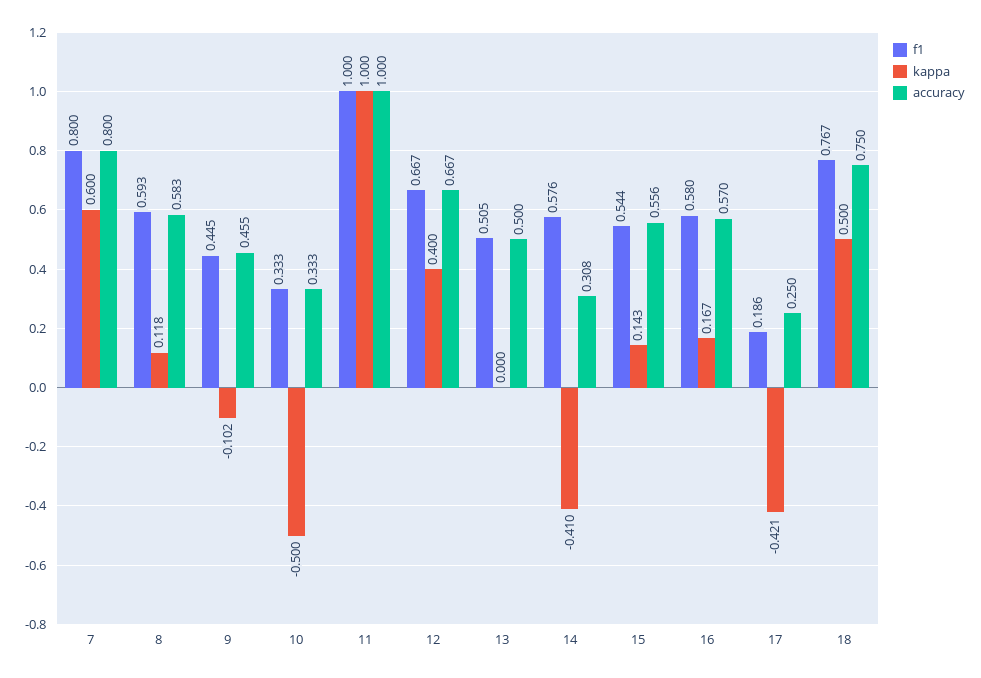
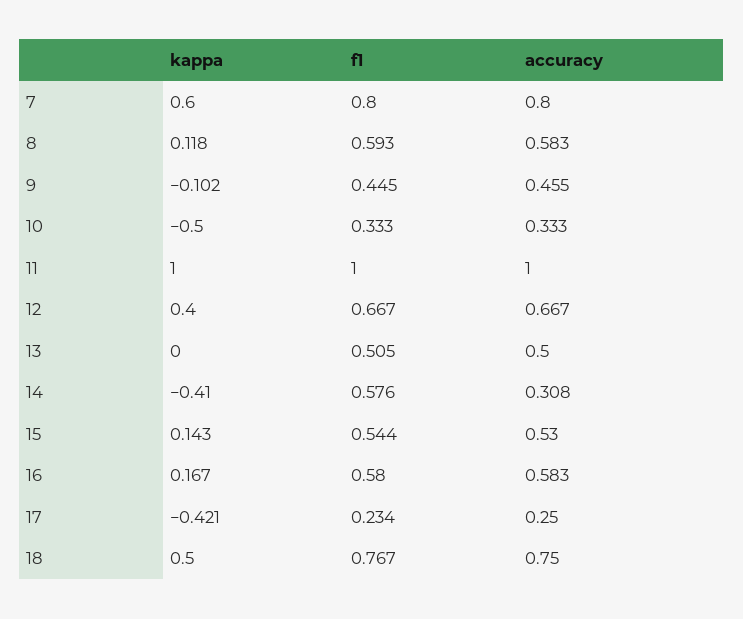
  {
    "f1": {
      "7": 0.8,
      "8": 0.593,
      "9": 0.445,
      "10": 0.333,
      "11": 1,
      "12": 0.667,
      "13": 0.505,
      "14": 0.576,
      "15": 0.544,
      "16": 0.58,
-     "17": 0.186,
+     "17": 0.234,
      "18": 0.767
    },
    "kappa": {
      "7": 0.6,
      "8": 0.118,
      "9": -0.102,
      "10": -0.5,
      "11": 1,
      "12": 0.4,
      "13": 0,
      "14": -0.41,
      "15": 0.143,
      "16": 0.167,
      "17": -0.421,
      "18": 0.5
    },
    "accuracy": {
      "7": 0.8,
      "8": 0.583,
      "9": 0.455,
      "10": 0.333,
      "11": 1,
      "12": 0.667,
      "13": 0.5,
      "14": 0.308,
-     "15": 0.556,
+     "15": 0.53,
-     "16": 0.57,
+     "16": 0.583,
      "17": 0.25,
      "18": 0.75
    }
  }

